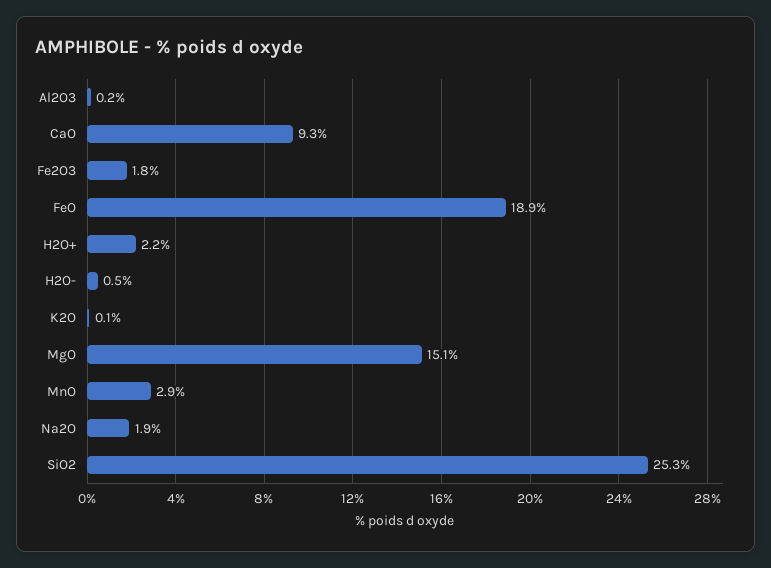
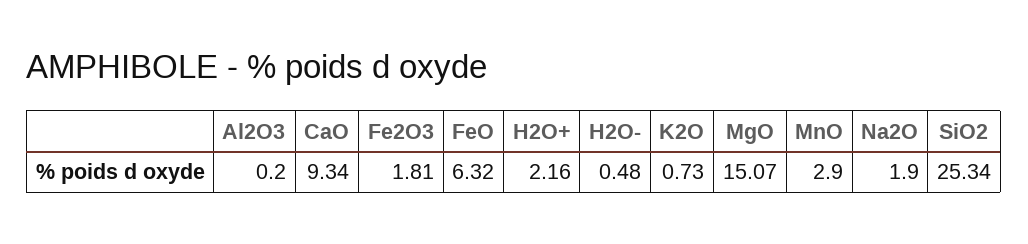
  {
    "Al2O3": 0.2,
    "CaO": 9.34,
    "Fe2O3": 1.81,
-   "FeO": 18.9,
+   "FeO": 6.32,
    "H2O+": 2.16,
    "H2O-": 0.48,
-   "K2O": 0.1,
+   "K2O": 0.73,
    "MgO": 15.07,
    "MnO": 2.9,
    "Na2O": 1.9,
    "SiO2": 25.34
  }

